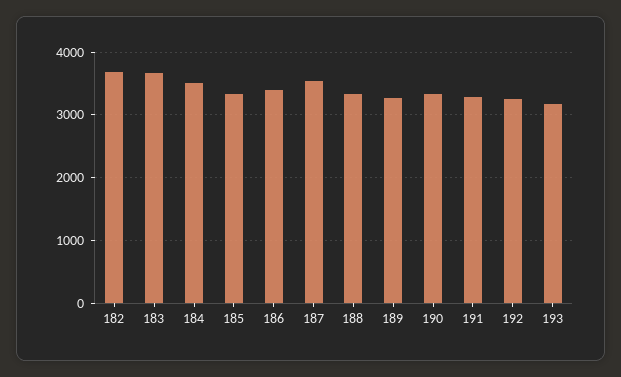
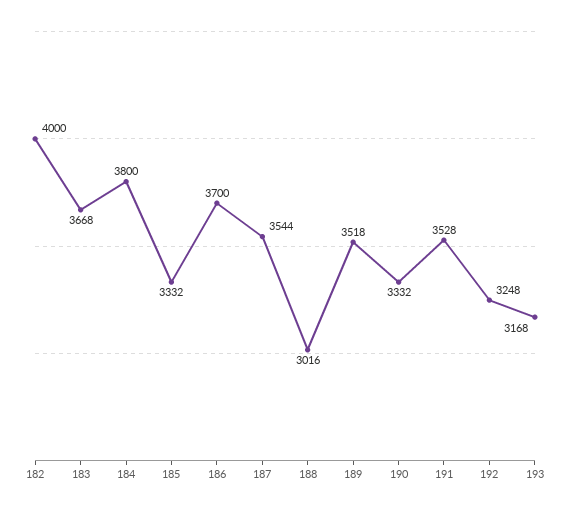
  {
-   "182": 3700,
+   "182": 4000,
    "183": 3668,
-   "184": 3500,
+   "184": 3800,
    "185": 3332,
-   "186": 3400,
+   "186": 3700,
    "187": 3544,
-   "188": 3300,
+   "188": 3016,
-   "189": 3300,
+   "189": 3518,
    "190": 3332,
-   "191": 3300,
+   "191": 3528,
    "192": 3248,
    "193": 3168
  }

